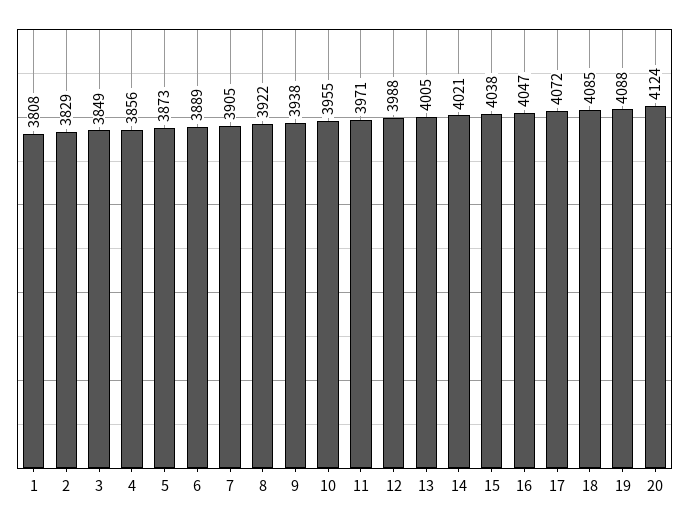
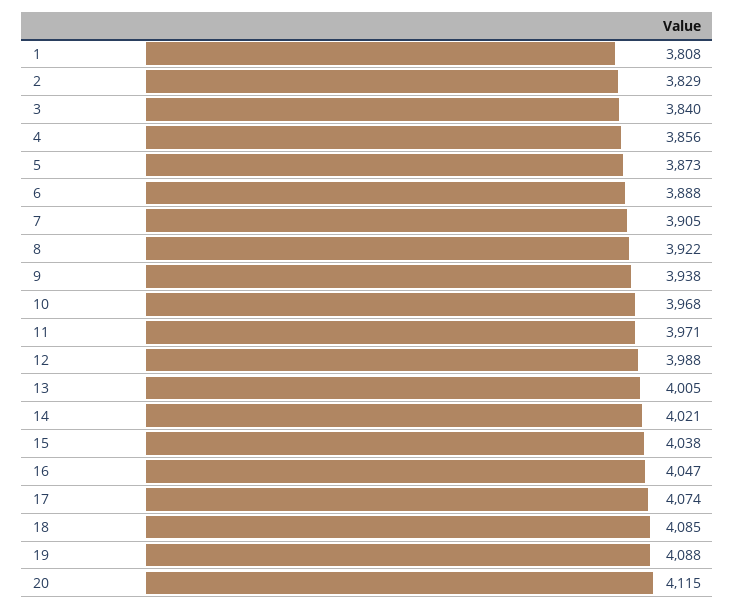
  {
    "1": 3808,
    "2": 3829,
-   "3": 3849,
+   "3": 3840,
    "4": 3856,
    "5": 3873,
-   "6": 3889,
+   "6": 3888,
    "7": 3905,
    "8": 3922,
    "9": 3938,
-   "10": 3955,
+   "10": 3968,
    "11": 3971,
    "12": 3988,
    "13": 4005,
    "14": 4021,
    "15": 4038,
    "16": 4047,
-   "17": 4072,
+   "17": 4074,
    "18": 4085,
    "19": 4088,
-   "20": 4124
+   "20": 4115
  }

